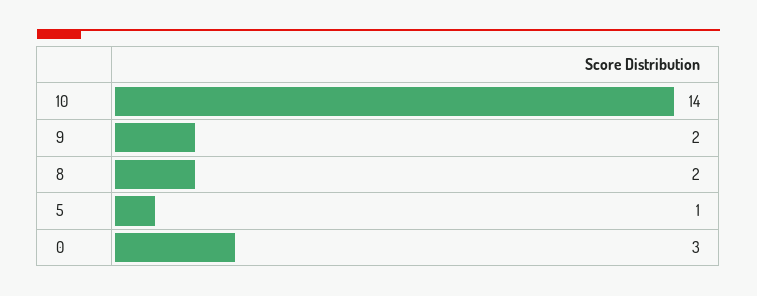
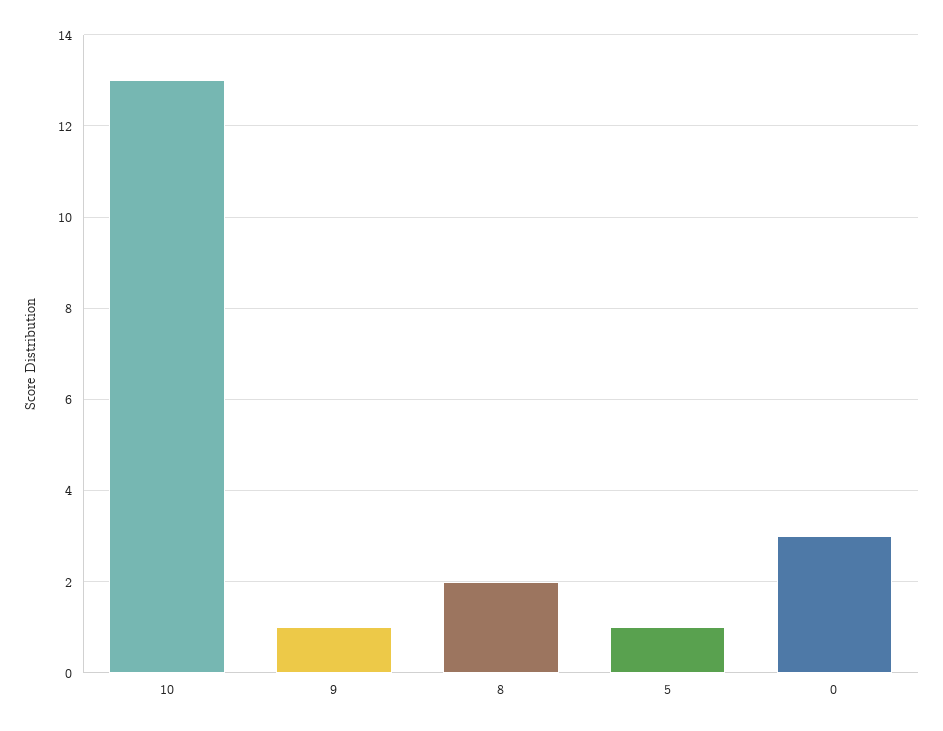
  {
-   "10": 14,
+   "10": 13,
-   "9": 2,
+   "9": 1,
    "8": 2,
    "5": 1,
    "0": 3
  }

